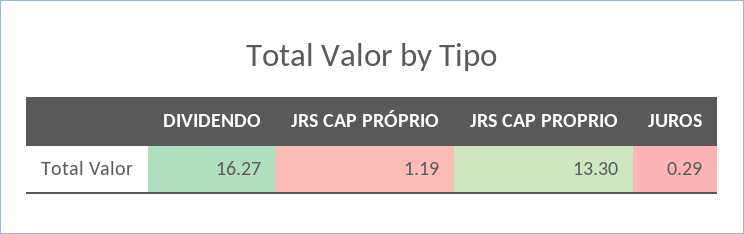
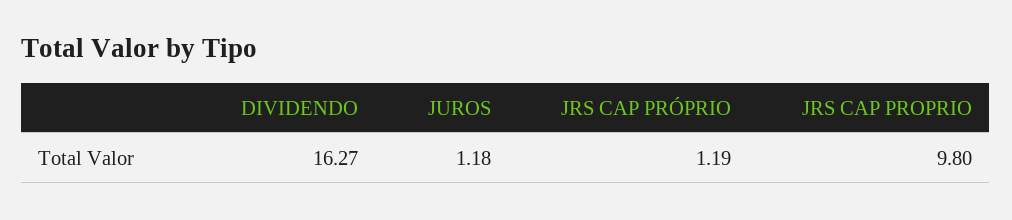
  {
    "DIVIDENDO": 16.27,
    "JRS CAP PRÓPRIO": 1.19,
-   "JRS CAP PROPRIO": 13.3,
+   "JRS CAP PROPRIO": 9.8,
-   "JUROS": 0.29
+   "JUROS": 1.18
  }

